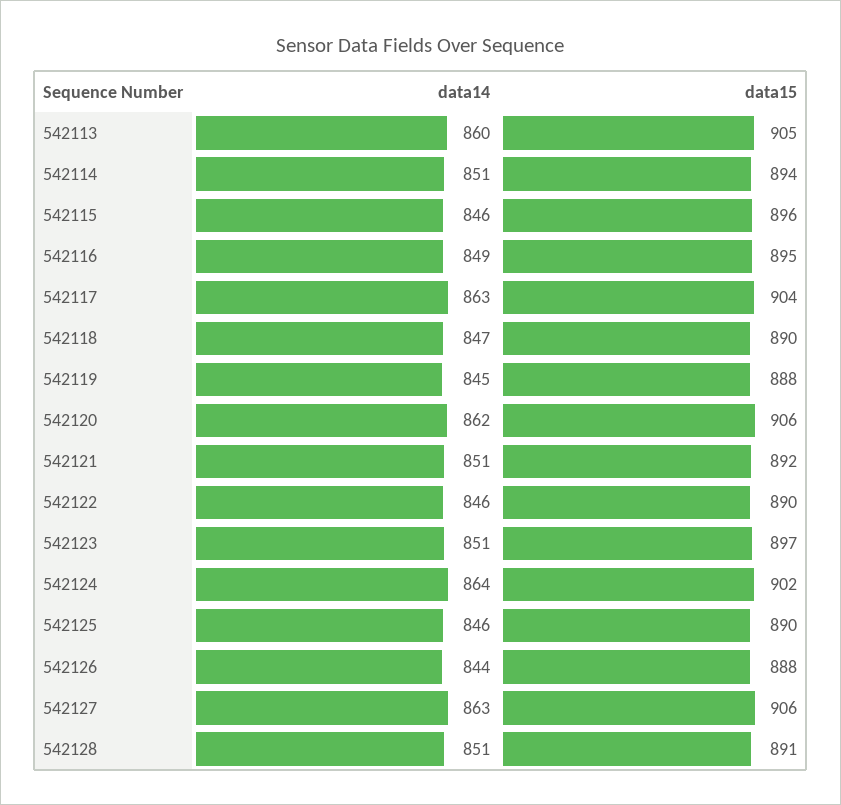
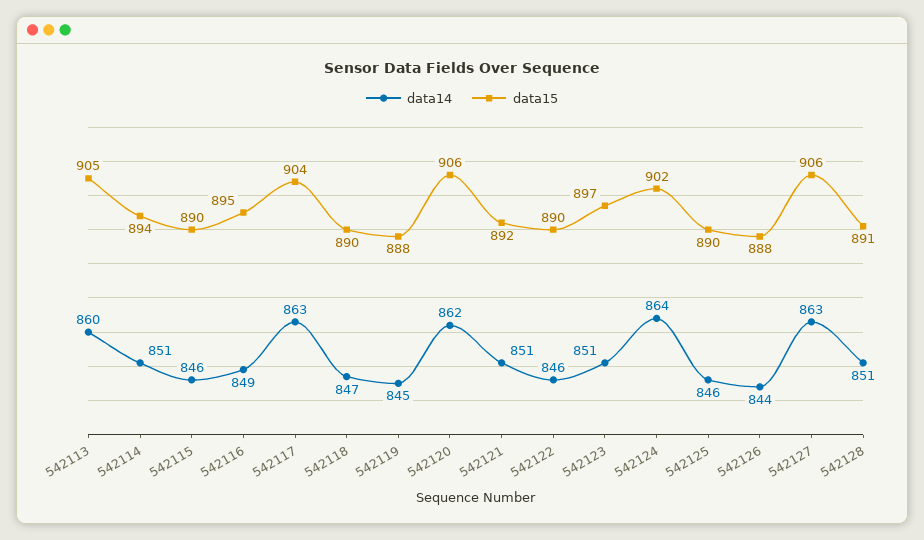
  {
    "data14": {
      "542113": 860,
      "542114": 851,
      "542115": 846,
      "542116": 849,
      "542117": 863,
      "542118": 847,
      "542119": 845,
      "542120": 862,
      "542121": 851,
      "542122": 846,
      "542123": 851,
      "542124": 864,
      "542125": 846,
      "542126": 844,
      "542127": 863,
      "542128": 851
    },
    "data15": {
      "542113": 905,
      "542114": 894,
-     "542115": 896,
+     "542115": 890,
      "542116": 895,
      "542117": 904,
      "542118": 890,
      "542119": 888,
      "542120": 906,
      "542121": 892,
      "542122": 890,
      "542123": 897,
      "542124": 902,
      "542125": 890,
      "542126": 888,
      "542127": 906,
      "542128": 891
    }
  }

